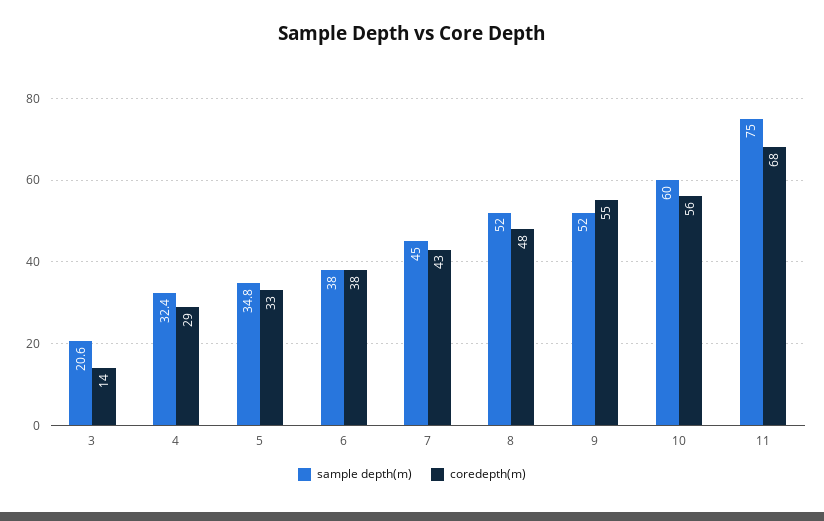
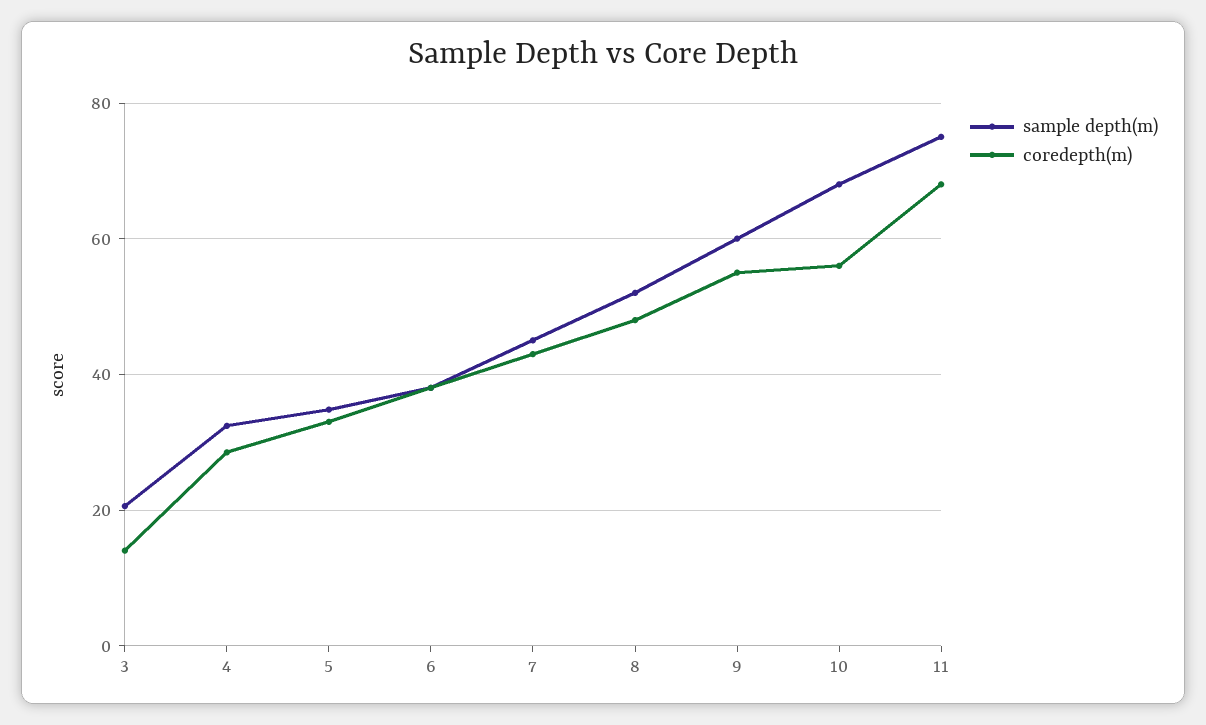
  {
    "sample depth(m)": {
      "3": 20.6,
      "4": 32.4,
      "5": 34.8,
      "6": 38,
      "7": 45,
      "8": 52,
-     "9": 52,
+     "9": 60,
-     "10": 60,
+     "10": 68,
      "11": 75
    },
    "coredepth(m)": {
      "3": 14,
      "4": 29,
      "5": 33,
      "6": 38,
      "7": 43,
      "8": 48,
      "9": 55,
      "10": 56,
      "11": 68
    }
  }

